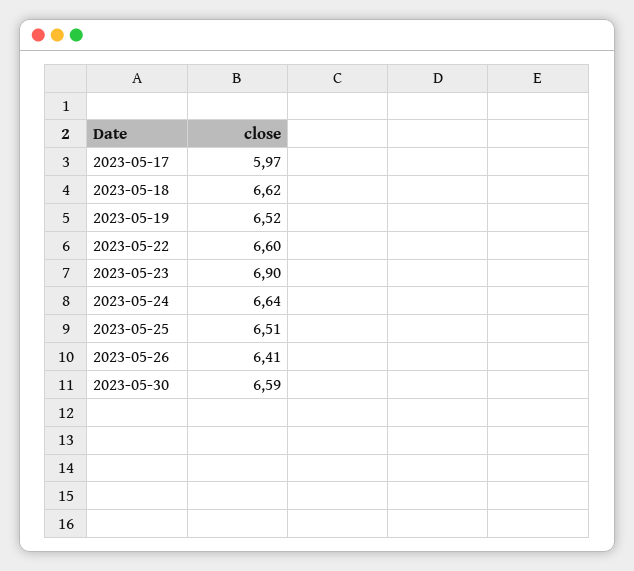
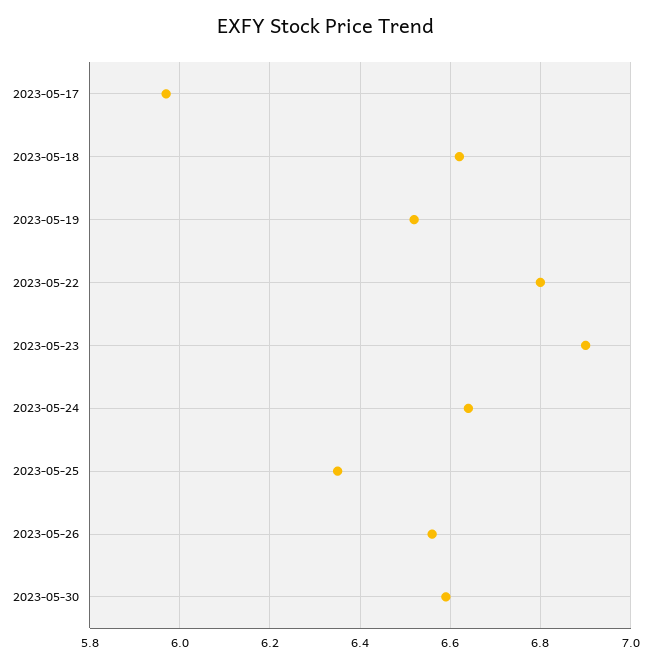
  {
    "2023-05-17": 5.97,
    "2023-05-18": 6.62,
    "2023-05-19": 6.52,
-   "2023-05-22": 6.6,
+   "2023-05-22": 6.8,
    "2023-05-23": 6.9,
    "2023-05-24": 6.64,
-   "2023-05-25": 6.51,
+   "2023-05-25": 6.35,
-   "2023-05-26": 6.41,
+   "2023-05-26": 6.55,
    "2023-05-30": 6.59
  }

